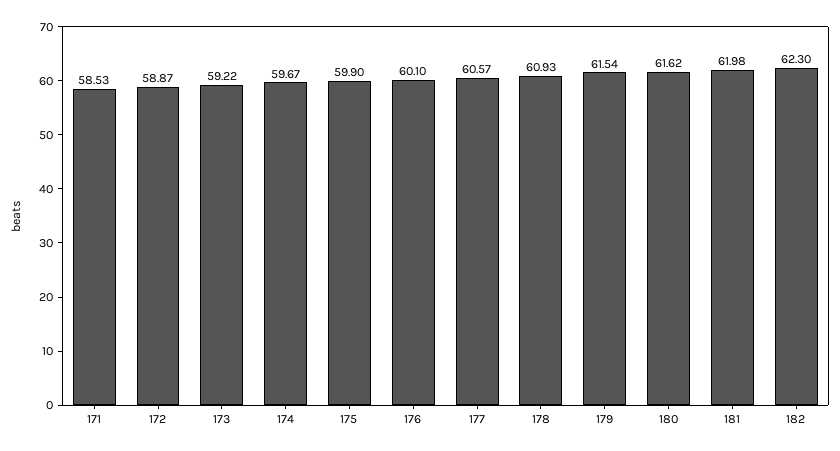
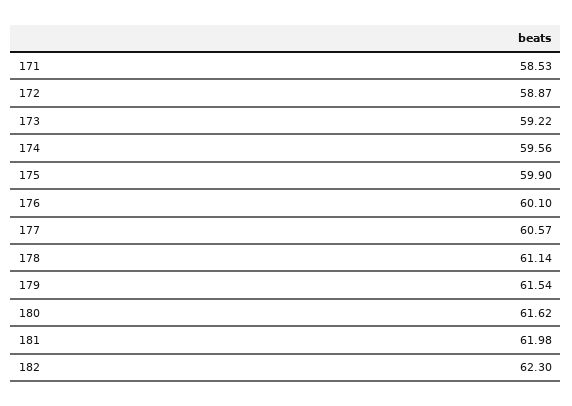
  {
    "171": 58.53,
    "172": 58.87,
    "173": 59.22,
-   "174": 59.67,
+   "174": 59.56,
    "175": 59.9,
    "176": 60.1,
    "177": 60.57,
-   "178": 60.93,
+   "178": 61.14,
    "179": 61.54,
    "180": 61.62,
    "181": 61.98,
    "182": 62.3
  }

